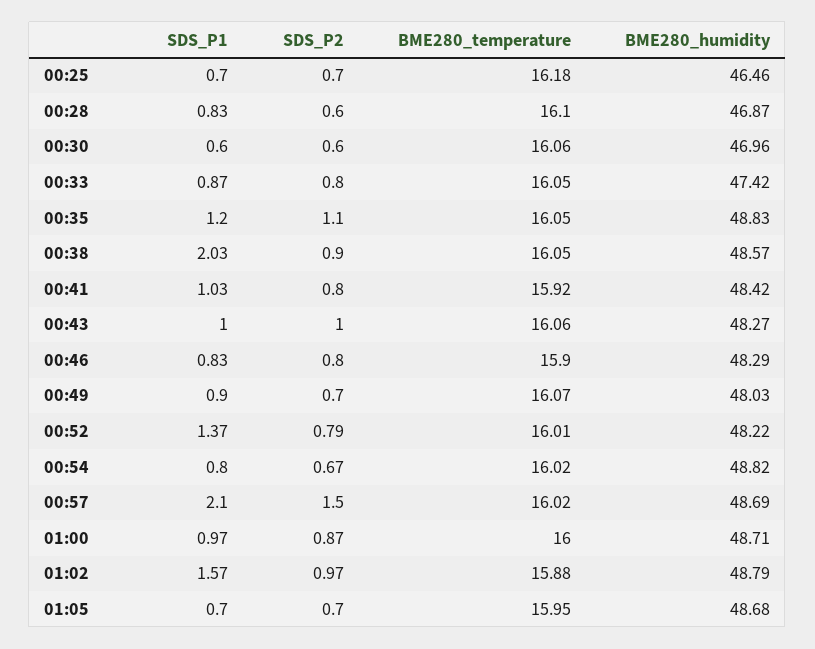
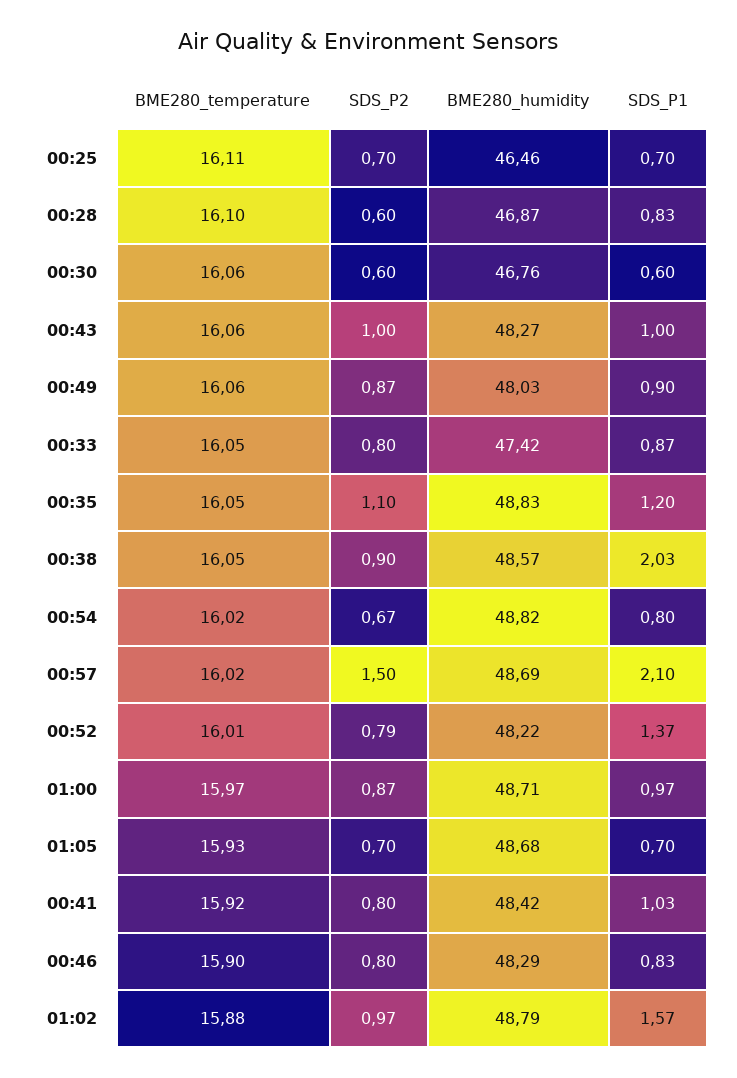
  {
    "SDS_P1": {
      "00:25": 0.7,
      "00:28": 0.83,
      "00:30": 0.6,
      "00:33": 0.87,
      "00:35": 1.2,
      "00:38": 2.03,
      "00:41": 1.03,
      "00:43": 1,
      "00:46": 0.83,
      "00:49": 0.9,
      "00:52": 1.37,
      "00:54": 0.8,
      "00:57": 2.1,
      "01:00": 0.97,
      "01:02": 1.57,
      "01:05": 0.7
    },
    "SDS_P2": {
      "00:25": 0.7,
      "00:28": 0.6,
      "00:30": 0.6,
      "00:33": 0.8,
      "00:35": 1.1,
      "00:38": 0.9,
      "00:41": 0.8,
      "00:43": 1,
      "00:46": 0.8,
-     "00:49": 0.7,
+     "00:49": 0.87,
      "00:52": 0.79,
      "00:54": 0.67,
      "00:57": 1.5,
      "01:00": 0.87,
      "01:02": 0.97,
      "01:05": 0.7
    },
    "BME280_temperature": {
-     "00:25": 16.18,
+     "00:25": 16.11,
      "00:28": 16.1,
      "00:30": 16.06,
      "00:33": 16.05,
      "00:35": 16.05,
      "00:38": 16.05,
      "00:41": 15.92,
      "00:43": 16.06,
      "00:46": 15.9,
-     "00:49": 16.07,
+     "00:49": 16.06,
      "00:52": 16.01,
      "00:54": 16.02,
      "00:57": 16.02,
-     "01:00": 16,
+     "01:00": 15.97,
      "01:02": 15.88,
-     "01:05": 15.95
+     "01:05": 15.93
    },
    "BME280_humidity": {
      "00:25": 46.46,
      "00:28": 46.87,
-     "00:30": 46.96,
+     "00:30": 46.76,
      "00:33": 47.42,
      "00:35": 48.83,
      "00:38": 48.57,
      "00:41": 48.42,
      "00:43": 48.27,
      "00:46": 48.29,
      "00:49": 48.03,
      "00:52": 48.22,
      "00:54": 48.82,
      "00:57": 48.69,
      "01:00": 48.71,
      "01:02": 48.79,
      "01:05": 48.68
    }
  }

